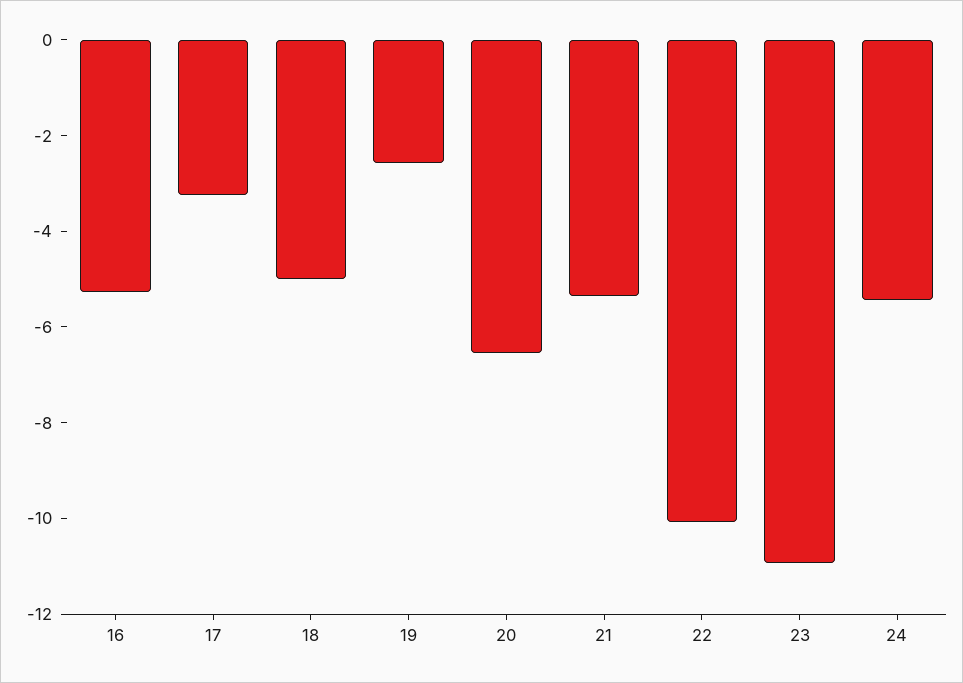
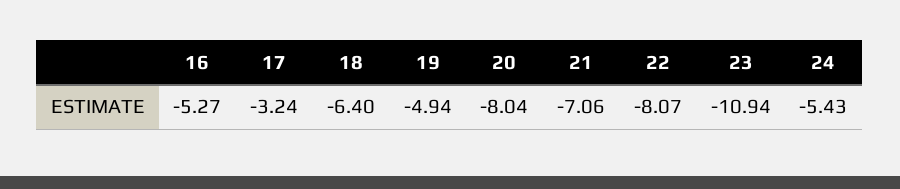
  {
    "16": -5.27,
    "17": -3.24,
-   "18": -5,
+   "18": -6.4,
-   "19": -2.5,
+   "19": -4.94,
-   "20": -6.5,
+   "20": -8.04,
-   "21": -5.5,
+   "21": -7.06,
-   "22": -10,
+   "22": -8.07,
    "23": -10.94,
    "24": -5.43
  }

